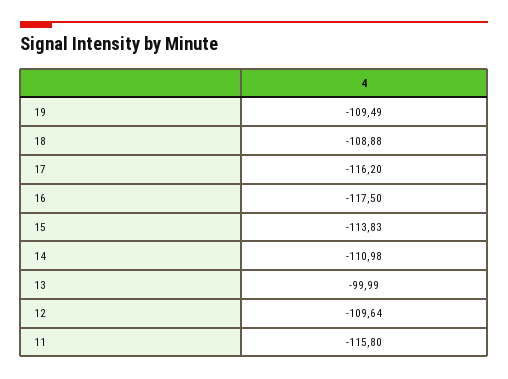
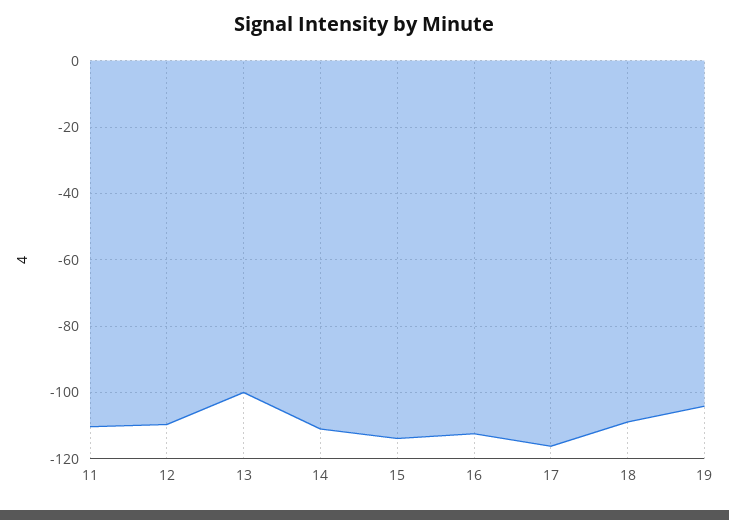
  {
-   "19": -109.49,
+   "19": -104,
    "18": -108.88,
    "17": -116.2,
-   "16": -117.5,
+   "16": -112,
    "15": -113.83,
    "14": -110.98,
    "13": -99.99,
    "12": -109.64,
-   "11": -115.8
+   "11": -110
  }

